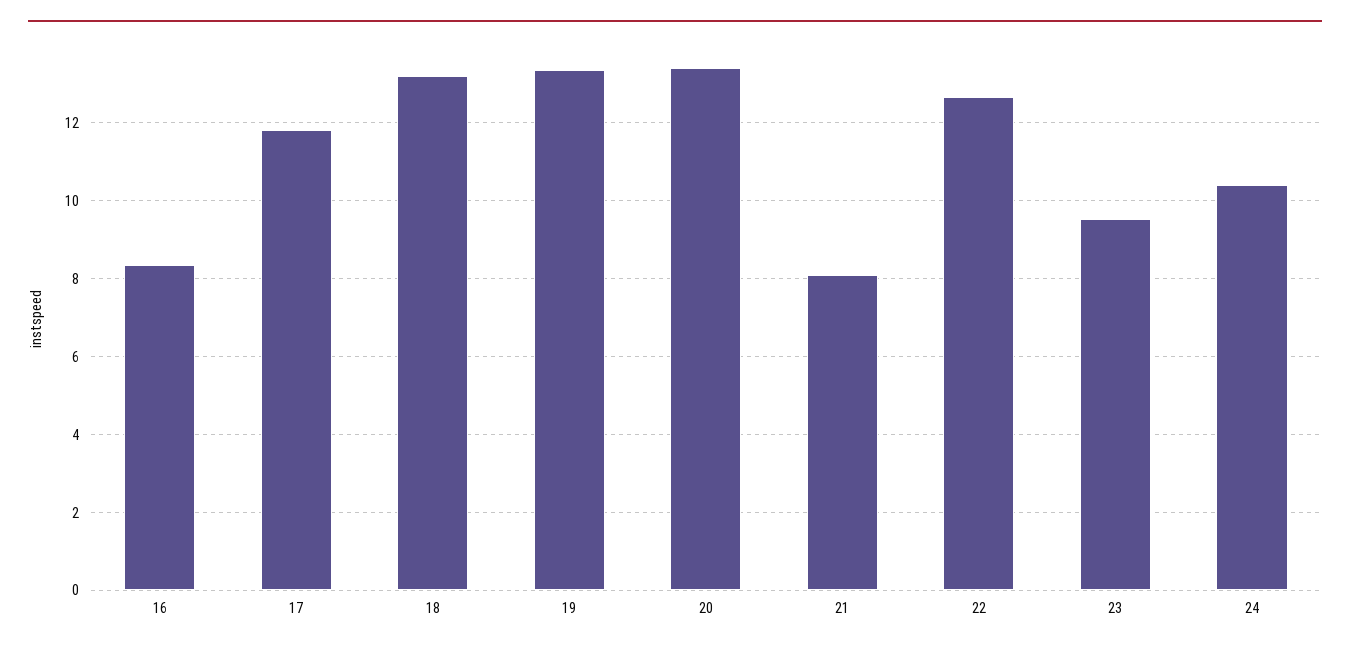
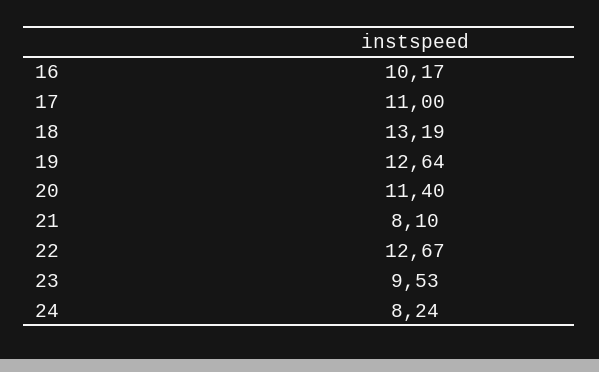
  {
-   "16": 8.4,
+   "16": 10.17,
-   "17": 11.8,
+   "17": 11,
    "18": 13.19,
-   "19": 13.4,
+   "19": 12.64,
-   "20": 13.4,
+   "20": 11.4,
    "21": 8.1,
    "22": 12.67,
    "23": 9.53,
-   "24": 10.4
+   "24": 8.24
  }

